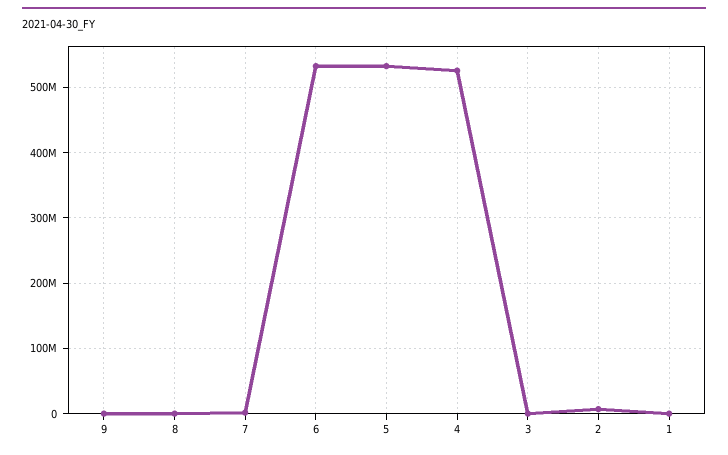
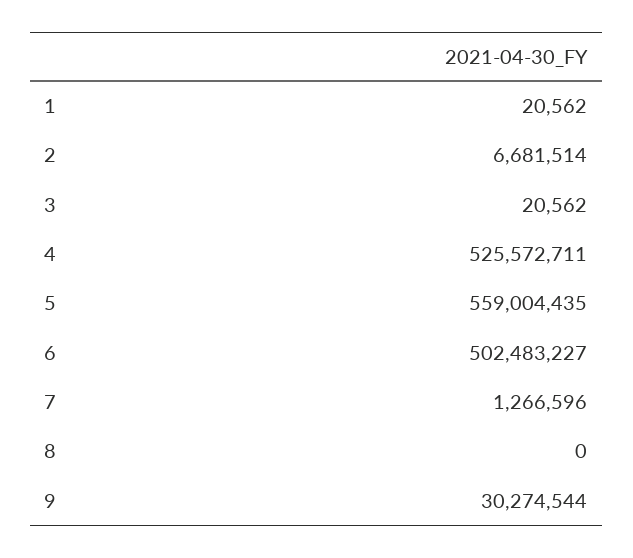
  {
-   "9": 0,
+   "9": 30274544,
    "8": 0,
    "7": 1266596,
-   "6": 530000000,
+   "6": 502483227,
-   "5": 530000000,
+   "5": 559004435,
    "4": 525572711,
    "3": 20562,
    "2": 6681514,
    "1": 20562
  }

